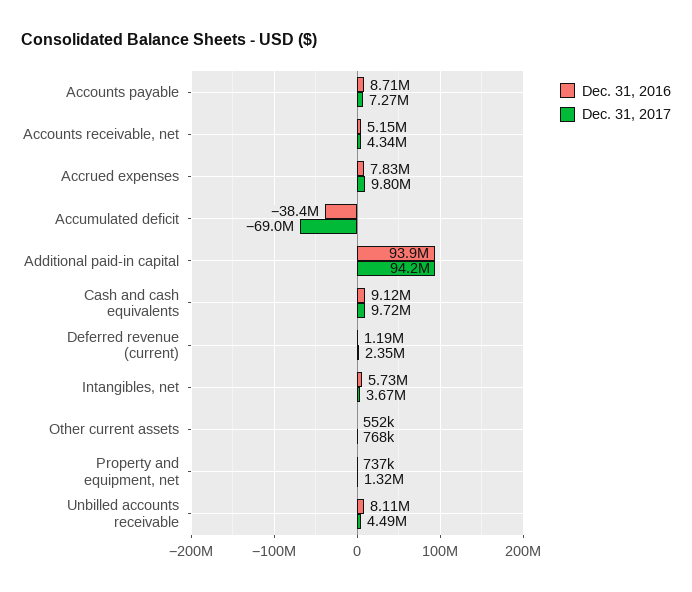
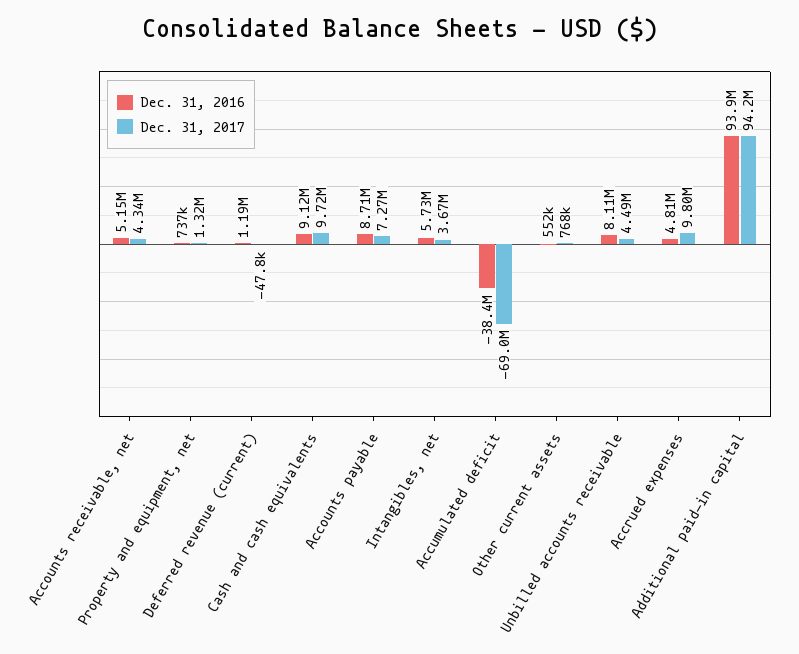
  {
    "Dec. 31, 2016": {
      "Accounts payable": 8710000,
      "Accounts receivable, net": 5150000,
-     "Accrued expenses": 7830000,
+     "Accrued expenses": 4810000,
      "Accumulated deficit": -38400000,
      "Additional paid-in capital": 93900000,
      "Cash and cash equivalents": 9120000,
      "Deferred revenue (current)": 1190000,
      "Intangibles, net": 5730000,
      "Other current assets": 552000,
      "Property and equipment, net": 737000,
      "Unbilled accounts receivable": 8110000
    },
    "Dec. 31, 2017": {
      "Accounts payable": 7270000,
      "Accounts receivable, net": 4340000,
      "Accrued expenses": 9800000,
      "Accumulated deficit": -69000000,
      "Additional paid-in capital": 94200000,
      "Cash and cash equivalents": 9720000,
-     "Deferred revenue (current)": 2350000,
+     "Deferred revenue (current)": -47800,
      "Intangibles, net": 3670000,
      "Other current assets": 768000,
      "Property and equipment, net": 1320000,
      "Unbilled accounts receivable": 4490000
    }
  }

